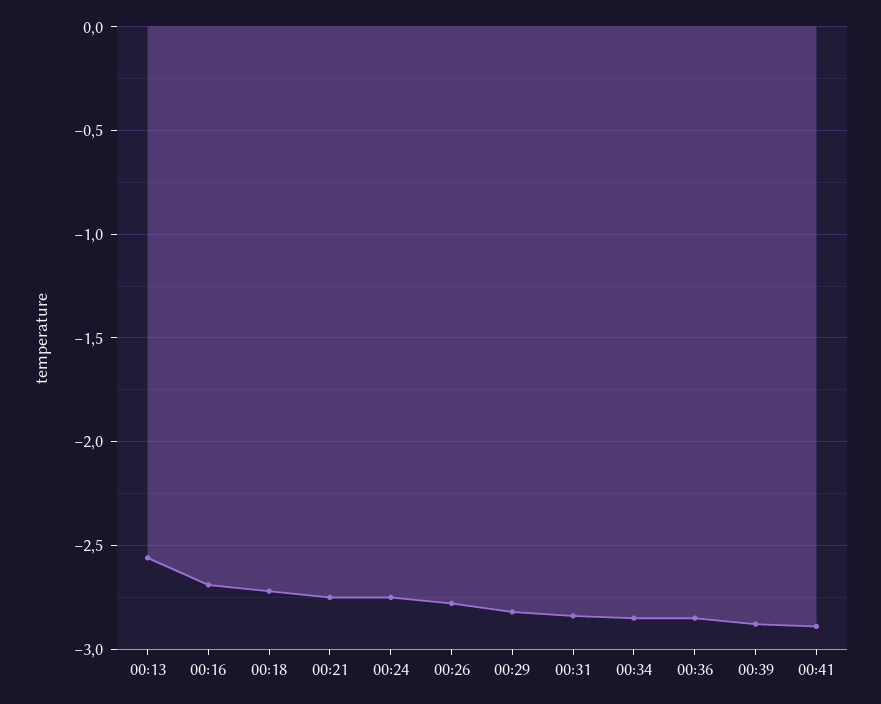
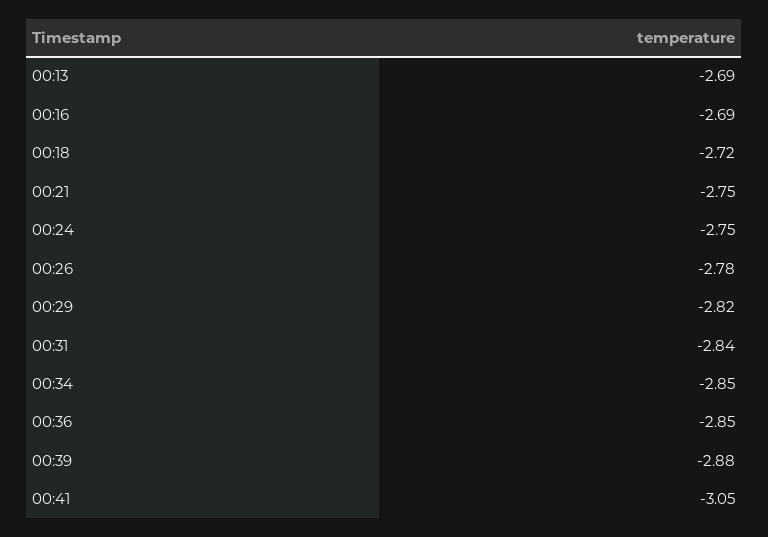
  {
-   "00:13": -2.55,
+   "00:13": -2.69,
    "00:16": -2.69,
    "00:18": -2.72,
    "00:21": -2.75,
    "00:24": -2.75,
    "00:26": -2.78,
    "00:29": -2.82,
    "00:31": -2.84,
    "00:34": -2.85,
    "00:36": -2.85,
    "00:39": -2.88,
-   "00:41": -2.9
+   "00:41": -3.05
  }

